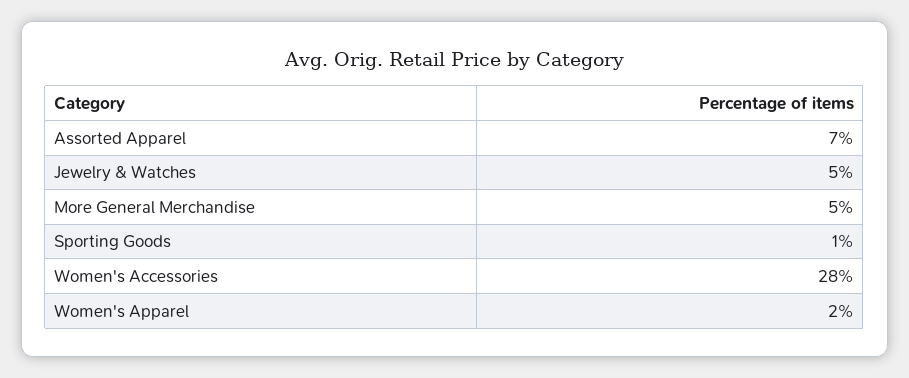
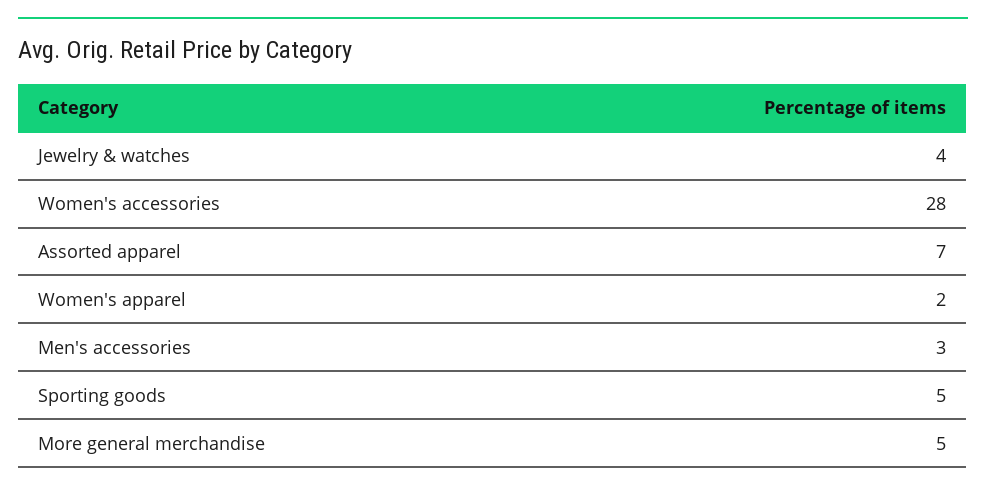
  {
    "Assorted Apparel": 7,
-   "Jewelry & Watches": 5,
+   "Jewelry & Watches": 4,
    "More General Merchandise": 5,
-   "Sporting Goods": 1,
+   "Sporting Goods": 5,
    "Women's Accessories": 28,
-   "Women's Apparel": 2
+   "Women's Apparel": 2,
+   "Men's accessories": 3
  }

